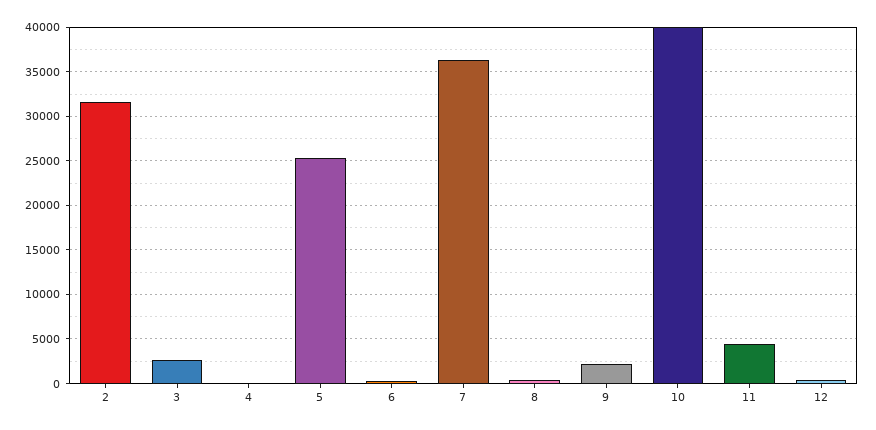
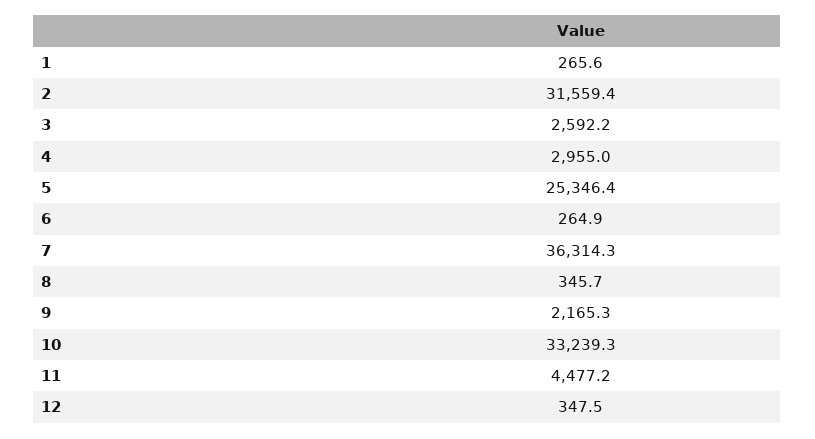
  {
    "2": 31559.4,
    "3": 2592.2,
-   "4": 0,
+   "4": 2955,
    "5": 25346.4,
    "6": 264.9,
    "7": 36314.3,
    "8": 345.7,
    "9": 2165.3,
-   "10": 40000,
+   "10": 33239.3,
    "11": 4477.2,
-   "12": 347.5
+   "12": 347.5,
+   "1": 265.6
  }

